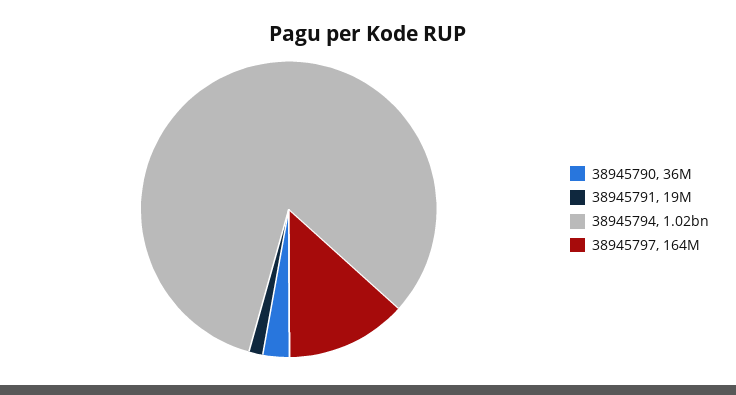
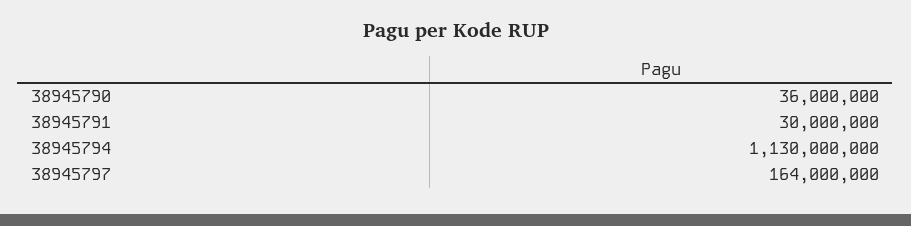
  {
    "38945790": 36000000,
-   "38945791": 19000000,
+   "38945791": 30000000,
-   "38945794": 1020000000,
+   "38945794": 1130000000,
    "38945797": 164000000
  }

